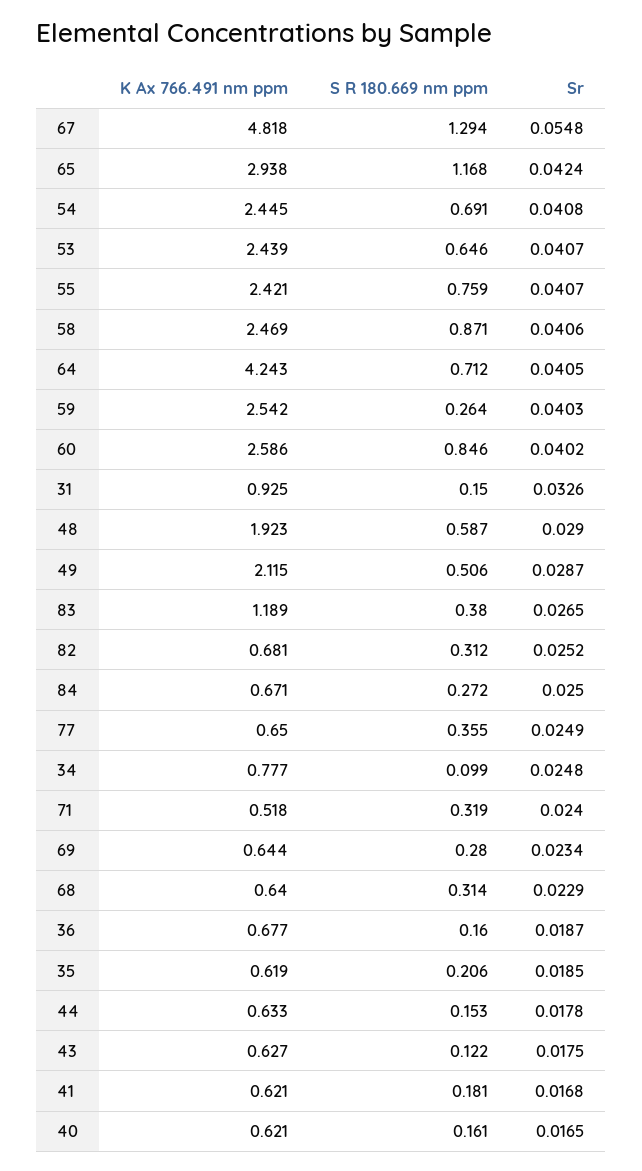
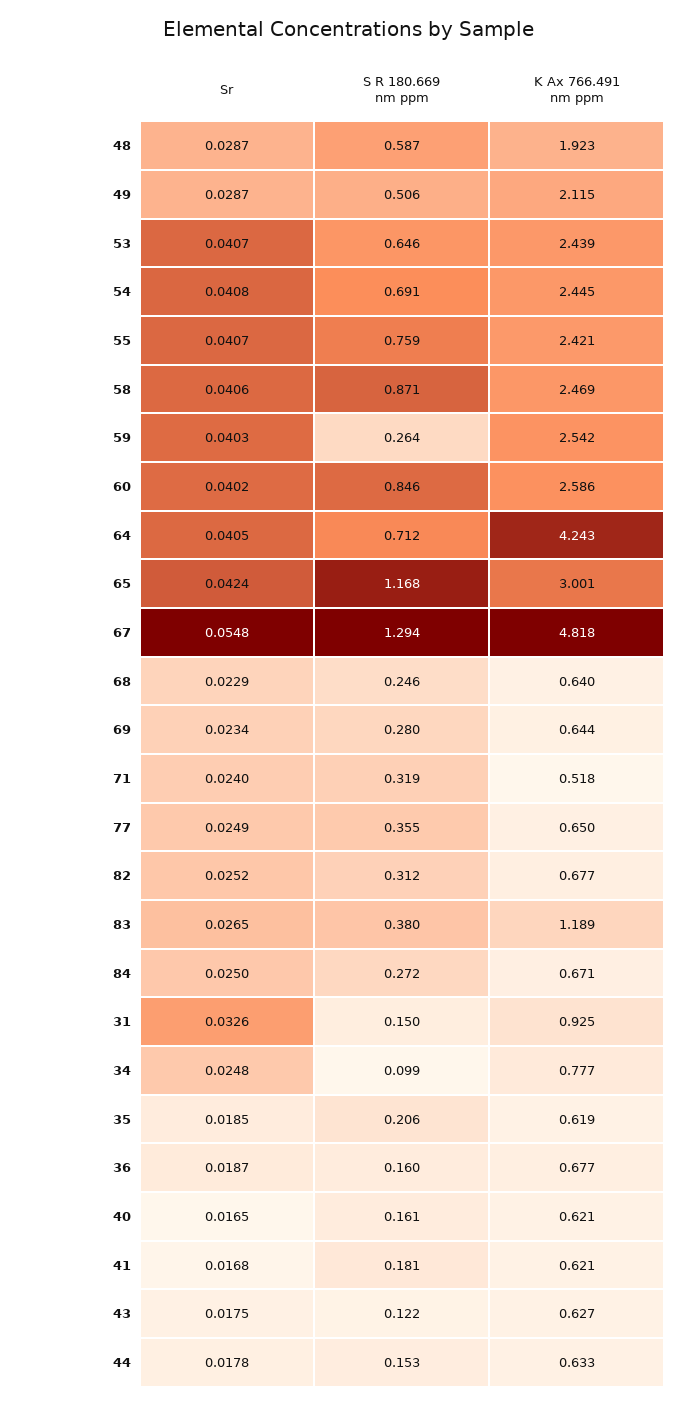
  {
    "K Ax 766.491 nm ppm": {
      "67": 4.818,
-     "65": 2.938,
+     "65": 3.001,
      "54": 2.445,
      "53": 2.439,
      "55": 2.421,
      "58": 2.469,
      "64": 4.243,
      "59": 2.542,
      "60": 2.586,
      "31": 0.925,
      "48": 1.923,
      "49": 2.115,
      "83": 1.189,
-     "82": 0.681,
+     "82": 0.677,
      "84": 0.671,
      "77": 0.65,
      "34": 0.777,
      "71": 0.518,
      "69": 0.644,
      "68": 0.64,
      "36": 0.677,
      "35": 0.619,
      "44": 0.633,
      "43": 0.627,
      "41": 0.621,
      "40": 0.621
    },
    "S R 180.669 nm ppm": {
      "67": 1.294,
      "65": 1.168,
      "54": 0.691,
      "53": 0.646,
      "55": 0.759,
      "58": 0.871,
      "64": 0.712,
      "59": 0.264,
      "60": 0.846,
      "31": 0.15,
      "48": 0.587,
      "49": 0.506,
      "83": 0.38,
      "82": 0.312,
      "84": 0.272,
      "77": 0.355,
      "34": 0.099,
      "71": 0.319,
      "69": 0.28,
-     "68": 0.314,
+     "68": 0.246,
      "36": 0.16,
      "35": 0.206,
      "44": 0.153,
      "43": 0.122,
      "41": 0.181,
      "40": 0.161
    },
    "Sr": {
      "67": 0.0548,
      "65": 0.0424,
      "54": 0.0408,
      "53": 0.0407,
      "55": 0.0407,
      "58": 0.0406,
      "64": 0.0405,
      "59": 0.0403,
      "60": 0.0402,
      "31": 0.0326,
-     "48": 0.029,
+     "48": 0.0287,
      "49": 0.0287,
      "83": 0.0265,
      "82": 0.0252,
      "84": 0.025,
      "77": 0.0249,
      "34": 0.0248,
      "71": 0.024,
      "69": 0.0234,
      "68": 0.0229,
      "36": 0.0187,
      "35": 0.0185,
      "44": 0.0178,
      "43": 0.0175,
      "41": 0.0168,
      "40": 0.0165
    }
  }

